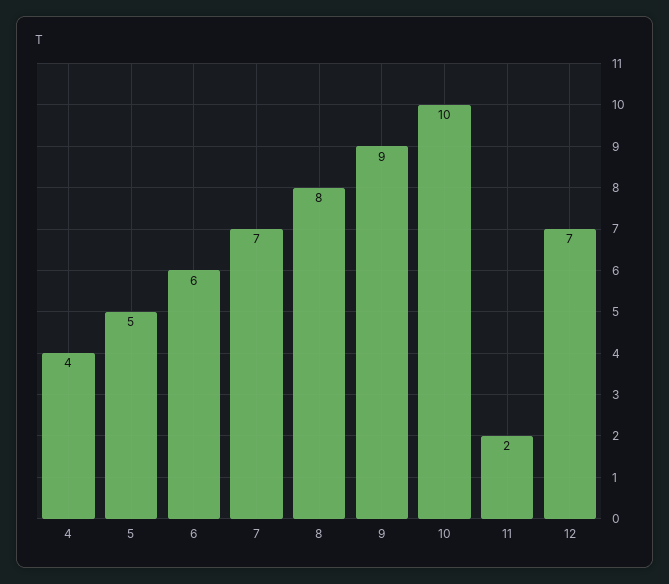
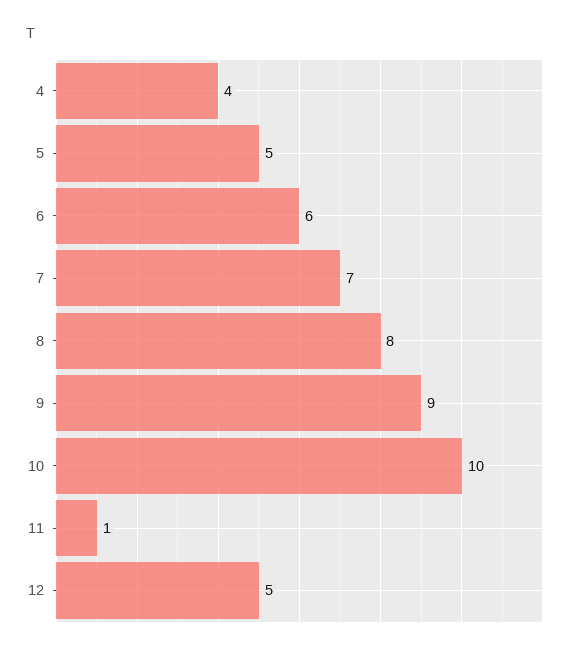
  {
    "4": 4,
    "5": 5,
    "6": 6,
    "7": 7,
    "8": 8,
    "9": 9,
    "10": 10,
-   "11": 2,
+   "11": 1,
-   "12": 7
+   "12": 5
  }

